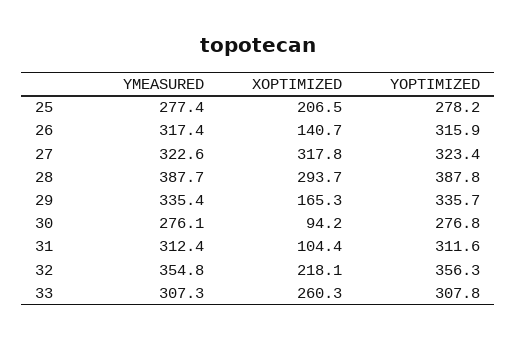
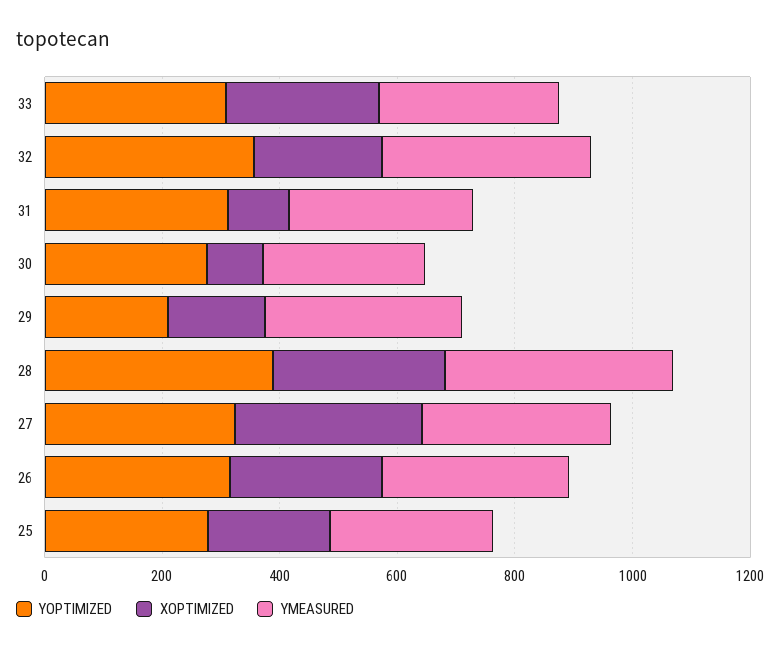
  {
    "YMEASURED": {
      "25": 277.4,
      "26": 317.4,
      "27": 322.6,
      "28": 387.7,
      "29": 335.4,
      "30": 276.1,
      "31": 312.4,
      "32": 354.8,
      "33": 307.3
    },
    "XOPTIMIZED": {
      "25": 206.5,
-     "26": 140.7,
+     "26": 250,
      "27": 317.8,
      "28": 293.7,
      "29": 165.3,
      "30": 94.2,
      "31": 104.4,
      "32": 218.1,
      "33": 260.3
    },
    "YOPTIMIZED": {
      "25": 278.2,
      "26": 315.9,
      "27": 323.4,
      "28": 387.8,
-     "29": 335.7,
+     "29": 200,
      "30": 276.8,
      "31": 311.6,
      "32": 356.3,
      "33": 307.8
    }
  }

